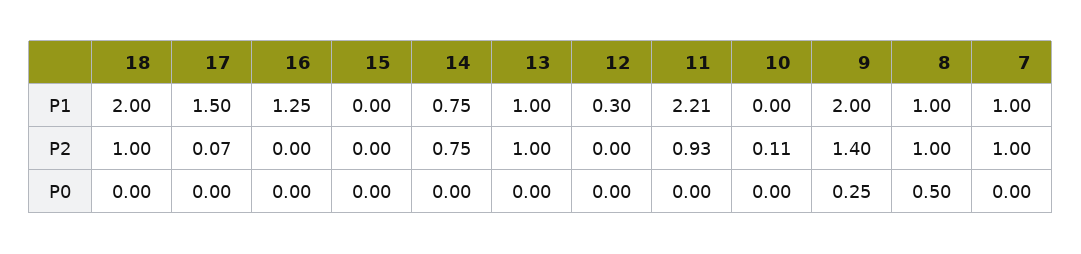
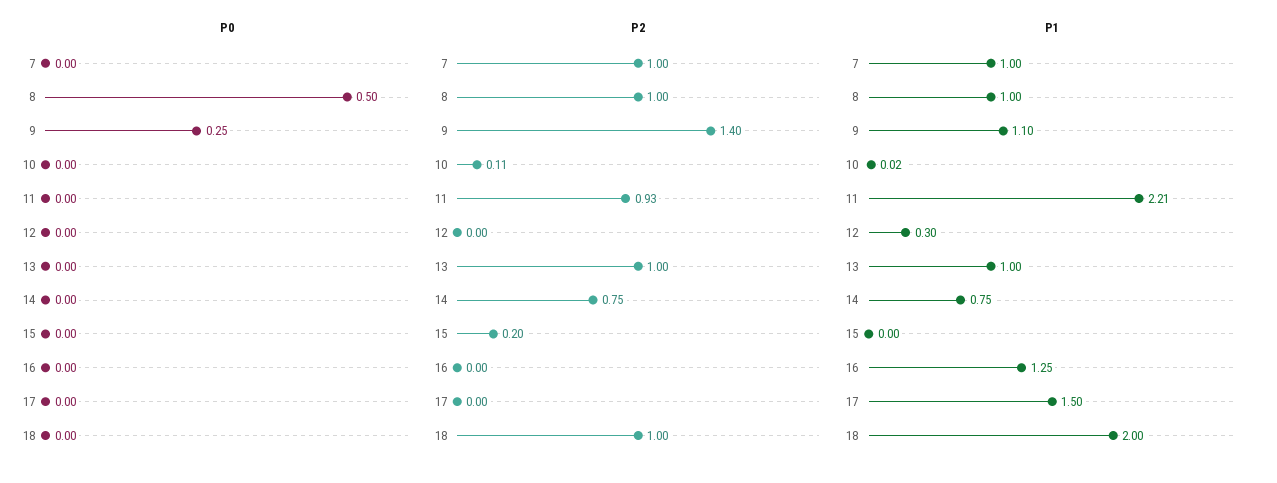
  {
    "P1": {
      "18": 2,
      "17": 1.5,
      "16": 1.25,
      "15": 0,
      "14": 0.75,
      "13": 1,
      "12": 0.3,
      "11": 2.21,
-     "10": 0,
+     "10": 0.02,
-     "9": 2,
+     "9": 1.1,
      "8": 1,
      "7": 1
    },
    "P2": {
      "18": 1,
-     "17": 0.07,
+     "17": 0,
      "16": 0,
-     "15": 0,
+     "15": 0.2,
      "14": 0.75,
      "13": 1,
      "12": 0,
      "11": 0.93,
      "10": 0.11,
      "9": 1.4,
      "8": 1,
      "7": 1
    },
    "P0": {
      "18": 0,
      "17": 0,
      "16": 0,
      "15": 0,
      "14": 0,
      "13": 0,
      "12": 0,
      "11": 0,
      "10": 0,
      "9": 0.25,
      "8": 0.5,
      "7": 0
    }
  }

